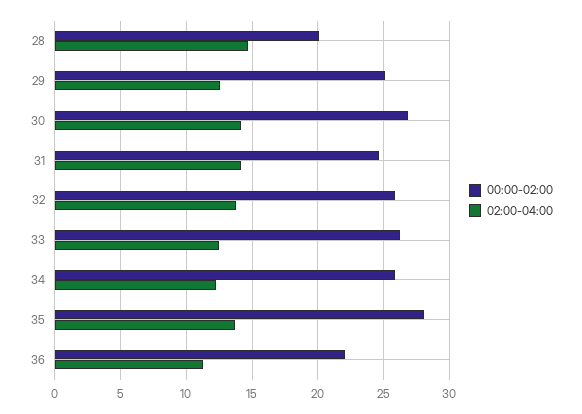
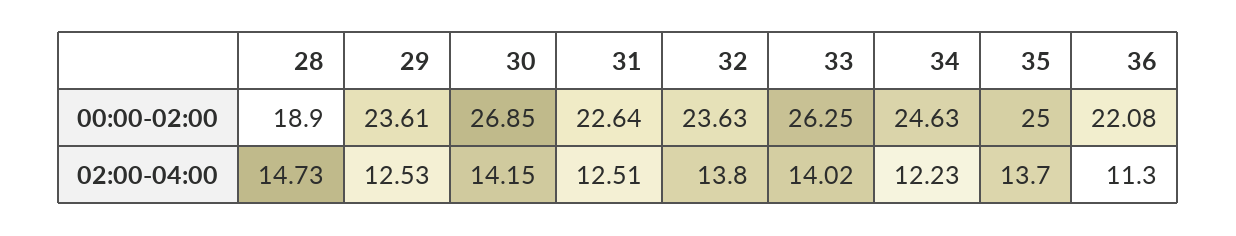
  {
    "00:00-02:00": {
-     "28": 20,
+     "28": 18.9,
-     "29": 25,
+     "29": 23.61,
      "30": 26.85,
-     "31": 24.5,
+     "31": 22.64,
-     "32": 26,
+     "32": 23.63,
      "33": 26.25,
-     "34": 26,
+     "34": 24.63,
-     "35": 28,
+     "35": 25,
      "36": 22.08
    },
    "02:00-04:00": {
      "28": 14.73,
      "29": 12.53,
      "30": 14.15,
-     "31": 14,
+     "31": 12.51,
      "32": 13.8,
-     "33": 12.5,
+     "33": 14.02,
      "34": 12.23,
      "35": 13.7,
      "36": 11.3
    }
  }

